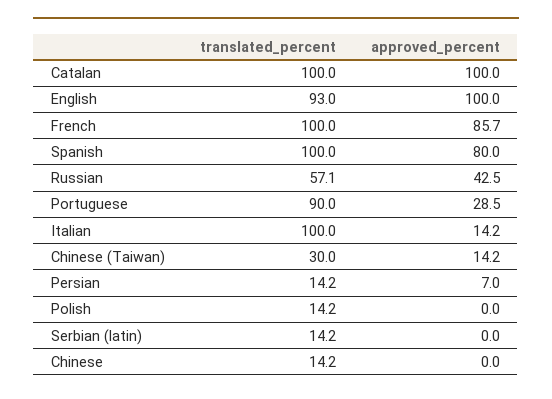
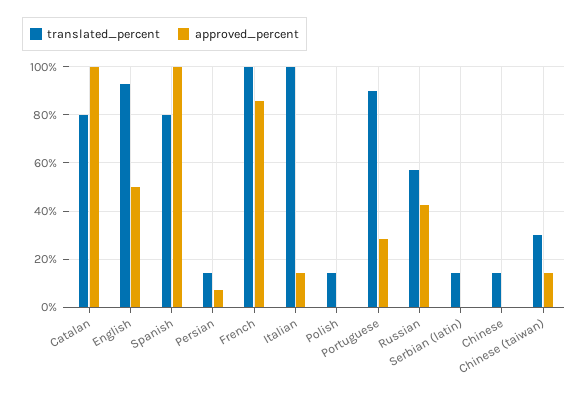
  {
    "translated_percent": {
-     "Catalan": 100,
+     "Catalan": 80,
      "English": 93,
      "French": 100,
-     "Spanish": 100,
+     "Spanish": 80,
      "Russian": 57.1,
      "Portuguese": 90,
      "Italian": 100,
      "Chinese (Taiwan)": 30,
      "Persian": 14.2,
      "Polish": 14.2,
      "Serbian (latin)": 14.2,
      "Chinese": 14.2
    },
    "approved_percent": {
      "Catalan": 100,
-     "English": 100,
+     "English": 50,
      "French": 85.7,
-     "Spanish": 80,
+     "Spanish": 100,
      "Russian": 42.5,
      "Portuguese": 28.5,
      "Italian": 14.2,
      "Chinese (Taiwan)": 14.2,
      "Persian": 7,
      "Polish": 0,
      "Serbian (latin)": 0,
      "Chinese": 0
    }
  }

